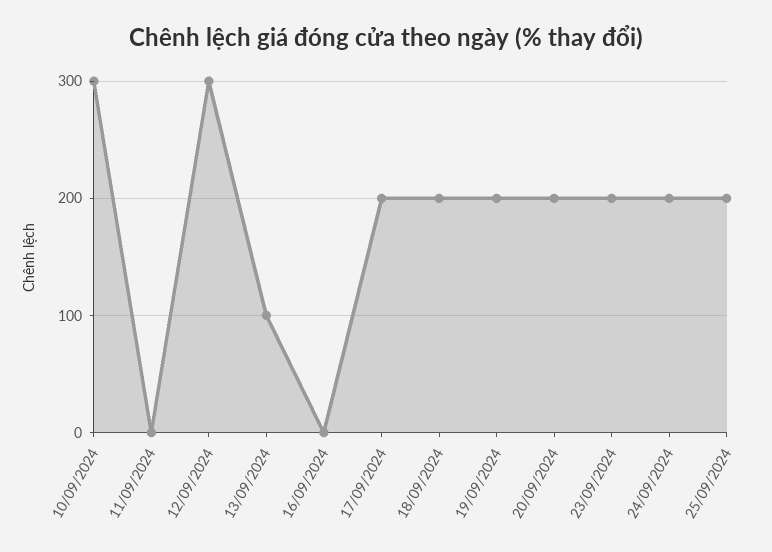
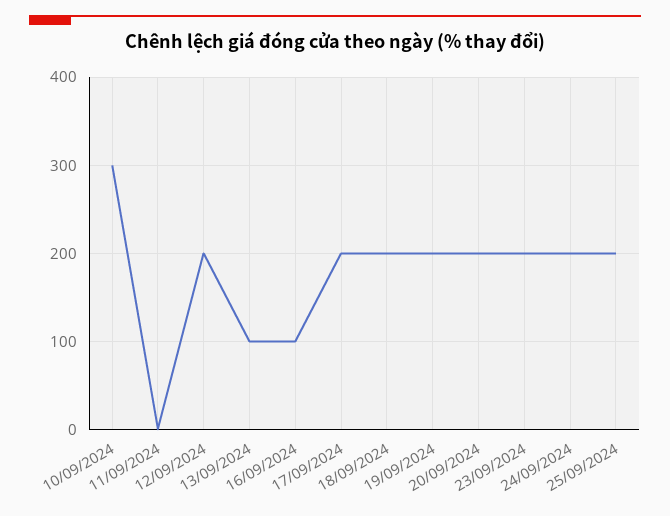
  {
    "10/09/2024": 300,
    "11/09/2024": 0,
-   "12/09/2024": 300,
+   "12/09/2024": 200,
    "13/09/2024": 100,
-   "16/09/2024": 0,
+   "16/09/2024": 100,
    "17/09/2024": 200,
    "18/09/2024": 200,
    "19/09/2024": 200,
    "20/09/2024": 200,
    "23/09/2024": 200,
    "24/09/2024": 200,
    "25/09/2024": 200
  }

